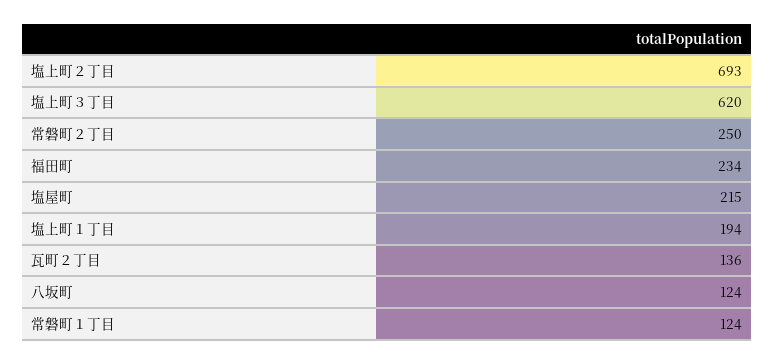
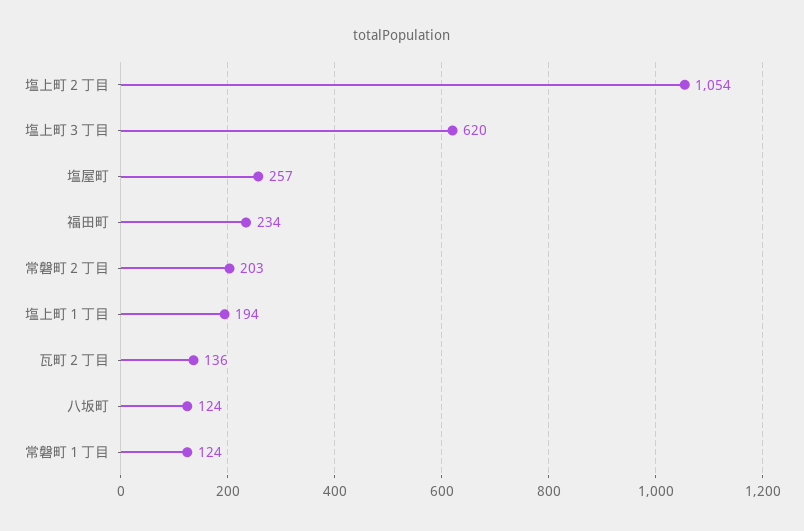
  {
-   "塩上町２丁目": 693,
+   "塩上町２丁目": 1054,
    "塩上町３丁目": 620,
-   "常磐町２丁目": 250,
+   "常磐町２丁目": 203,
    "福田町": 234,
-   "塩屋町": 215,
+   "塩屋町": 257,
    "塩上町１丁目": 194,
    "瓦町２丁目": 136,
    "八坂町": 124,
    "常磐町１丁目": 124
  }

